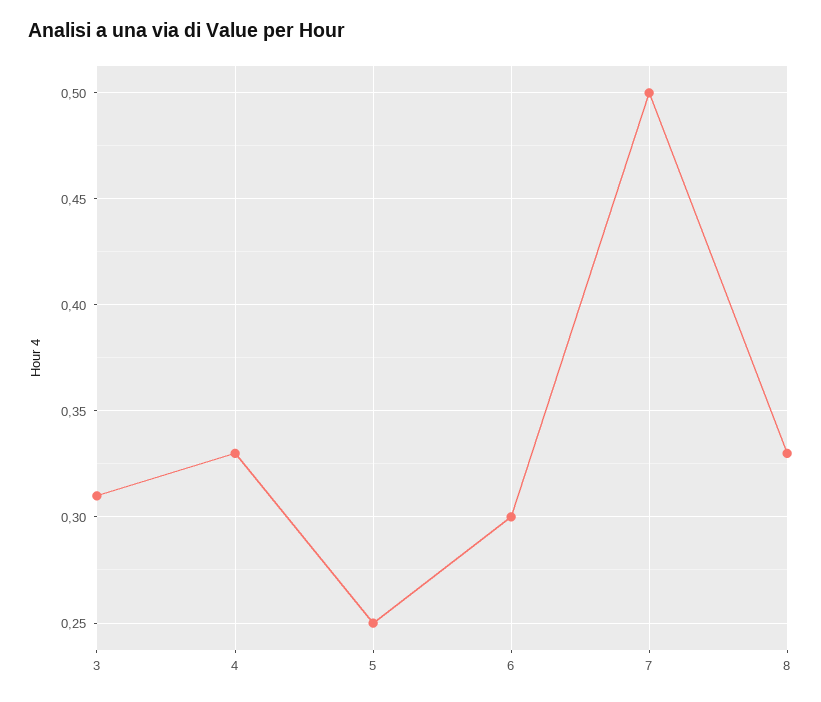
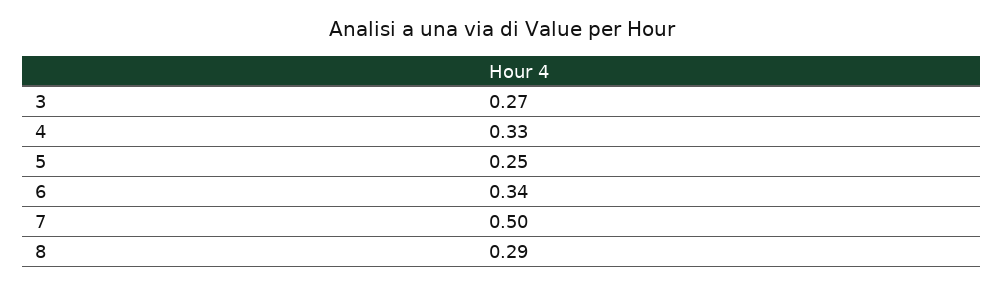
  {
-   "3": 0.31,
+   "3": 0.27,
    "4": 0.33,
    "5": 0.25,
-   "6": 0.3,
+   "6": 0.34,
    "7": 0.5,
-   "8": 0.33
+   "8": 0.29
  }

